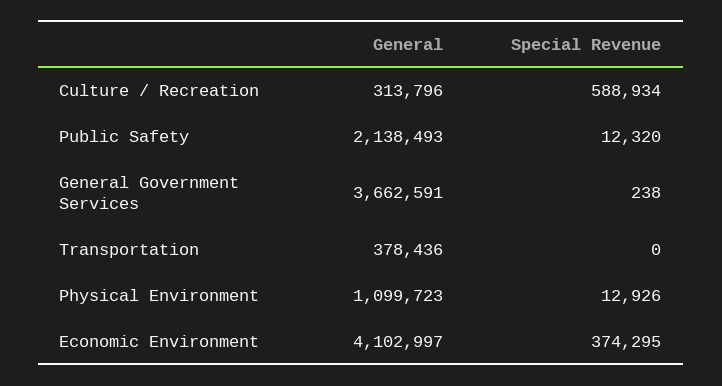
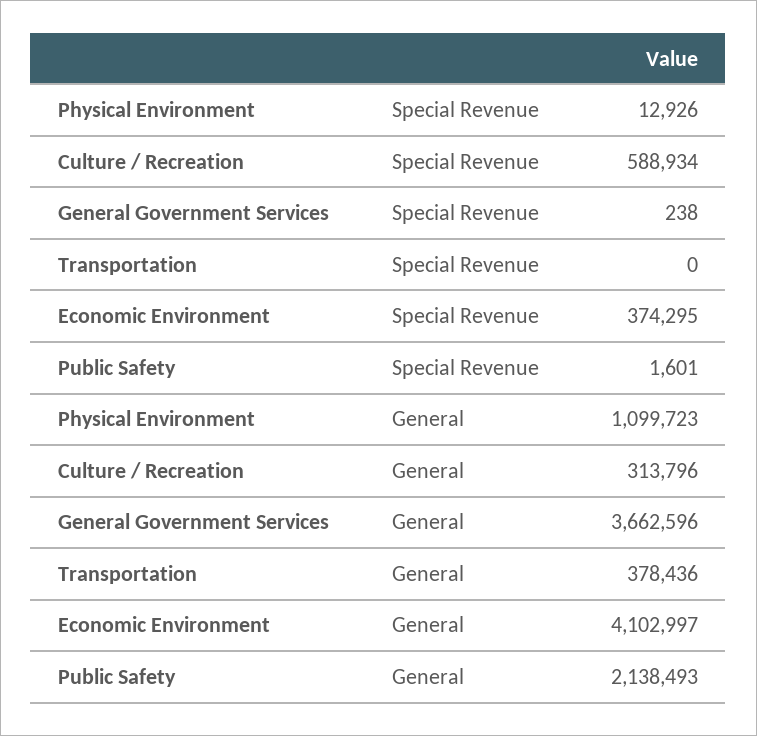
  {
    "General": {
      "Culture / Recreation": 313796,
      "Public Safety": 2138493,
-     "General Government Services": 3662591,
+     "General Government Services": 3662596,
      "Transportation": 378436,
      "Physical Environment": 1099723,
      "Economic Environment": 4102997
    },
    "Special Revenue": {
      "Culture / Recreation": 588934,
-     "Public Safety": 12320,
+     "Public Safety": 1601,
      "General Government Services": 238,
      "Transportation": 0,
      "Physical Environment": 12926,
      "Economic Environment": 374295
    }
  }

